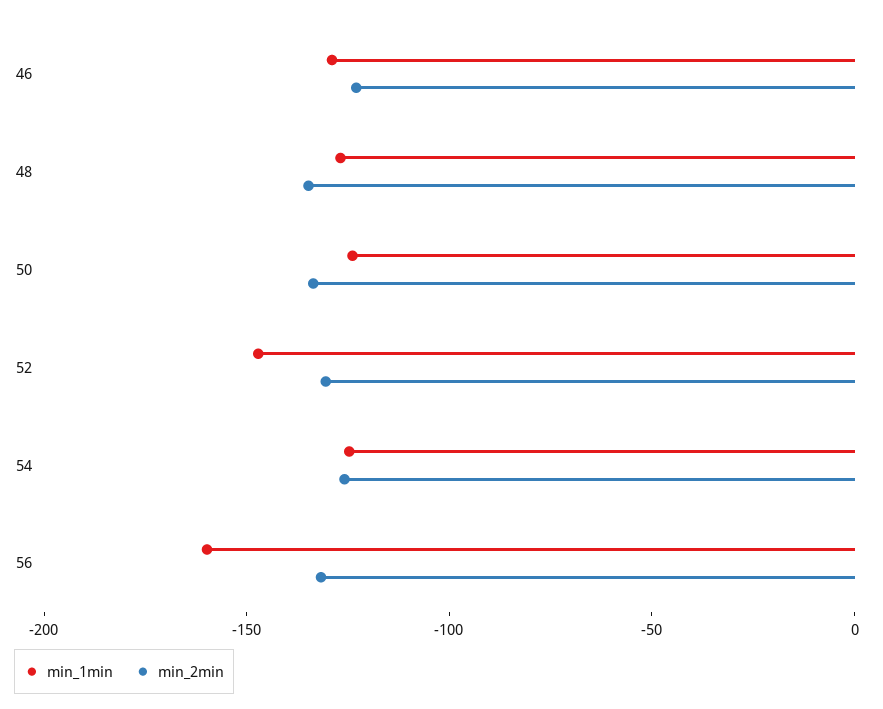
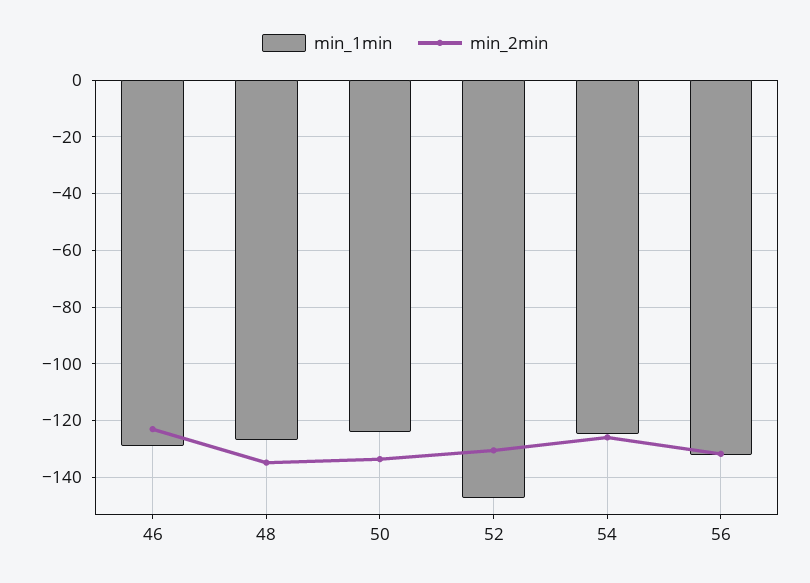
  {
    "min_1min": {
      "46": -130,
      "48": -127.5,
      "50": -125,
      "52": -147.5,
      "54": -125,
-     "56": -160
+     "56": -132.5
    },
    "min_2min": {
      "46": -122.5,
      "48": -135,
      "50": -132.5,
      "52": -130,
      "54": -125,
      "56": -132.5
    }
  }

